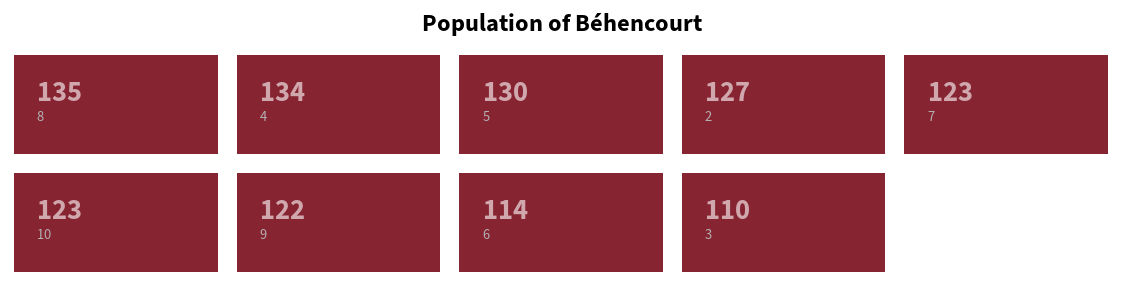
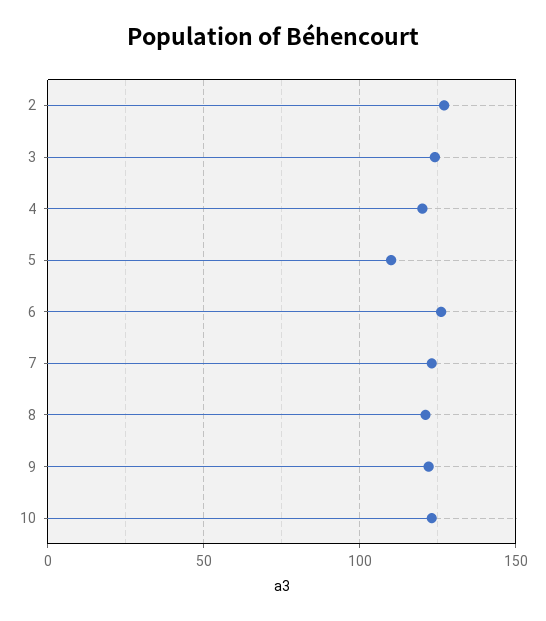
  {
-   "8": 135,
+   "8": 120,
-   "4": 134,
+   "4": 120,
-   "5": 130,
+   "5": 110,
    "2": 127,
    "7": 123,
    "10": 123,
    "9": 122,
-   "6": 114,
+   "6": 125,
-   "3": 110
+   "3": 125
  }

